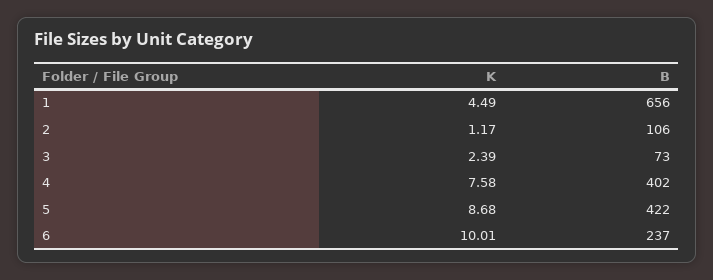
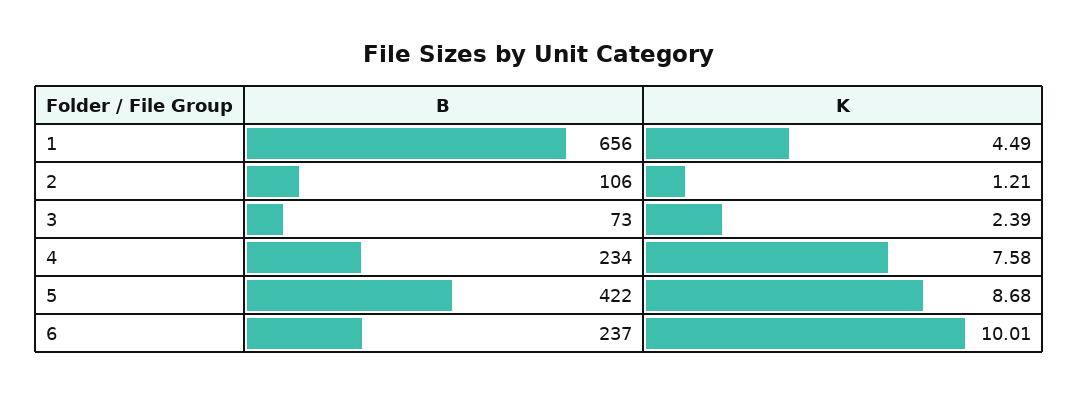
  {
    "K": {
      "1": 4.49,
-     "2": 1.17,
+     "2": 1.21,
      "3": 2.39,
      "4": 7.58,
      "5": 8.68,
      "6": 10.01
    },
    "B": {
      "1": 656,
      "2": 106,
      "3": 73,
-     "4": 402,
+     "4": 234,
      "5": 422,
      "6": 237
    }
  }

